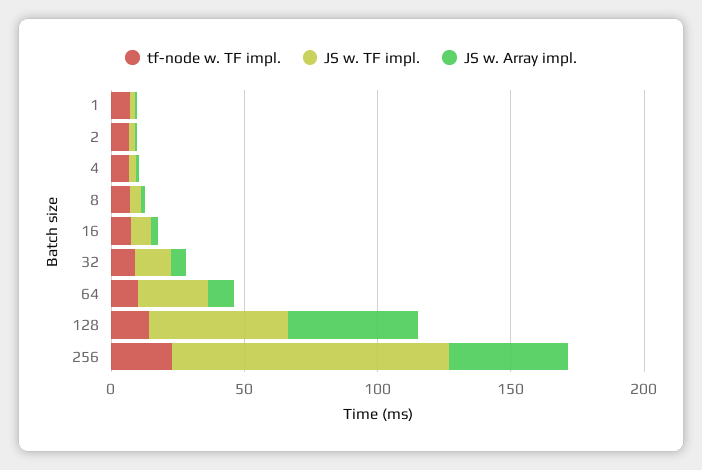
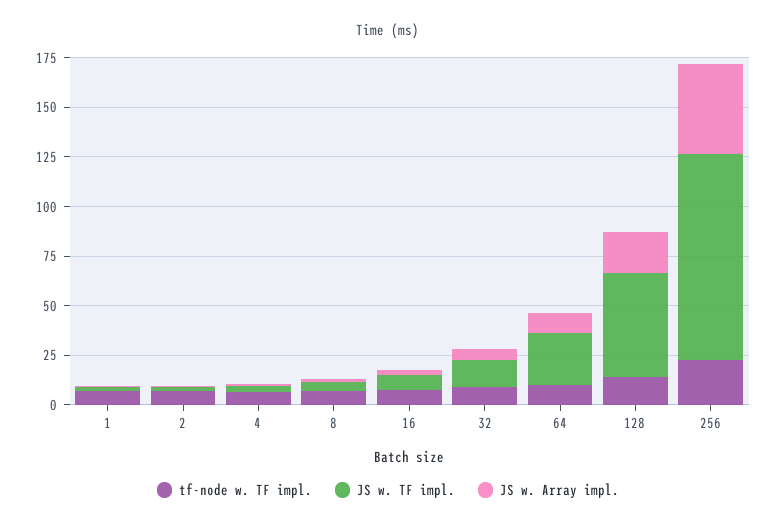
  {
    "tf-node w. TF impl.": {
      "1": 5,
      "2": 5,
      "4": 5,
      "8": 5,
      "16": 10,
      "32": 10,
      "64": 10,
      "128": 15,
      "256": 25
    },
    "JS w. TF impl.": {
      "1": 0,
      "2": 0,
      "4": 5,
      "8": 5,
      "16": 5,
      "32": 15,
      "64": 25,
      "128": 50,
      "256": 105
    },
    "JS w. Array impl.": {
      "1": 0,
      "2": 0,
      "4": 0,
      "8": 0,
      "16": 5,
      "32": 5,
      "64": 10,
-     "128": 50,
+     "128": 20,
      "256": 45
    }
  }

